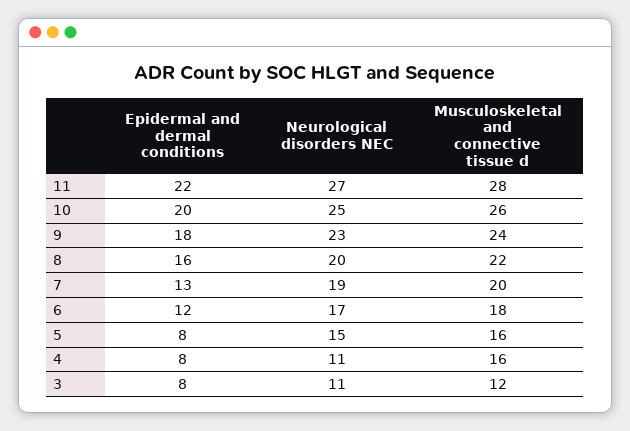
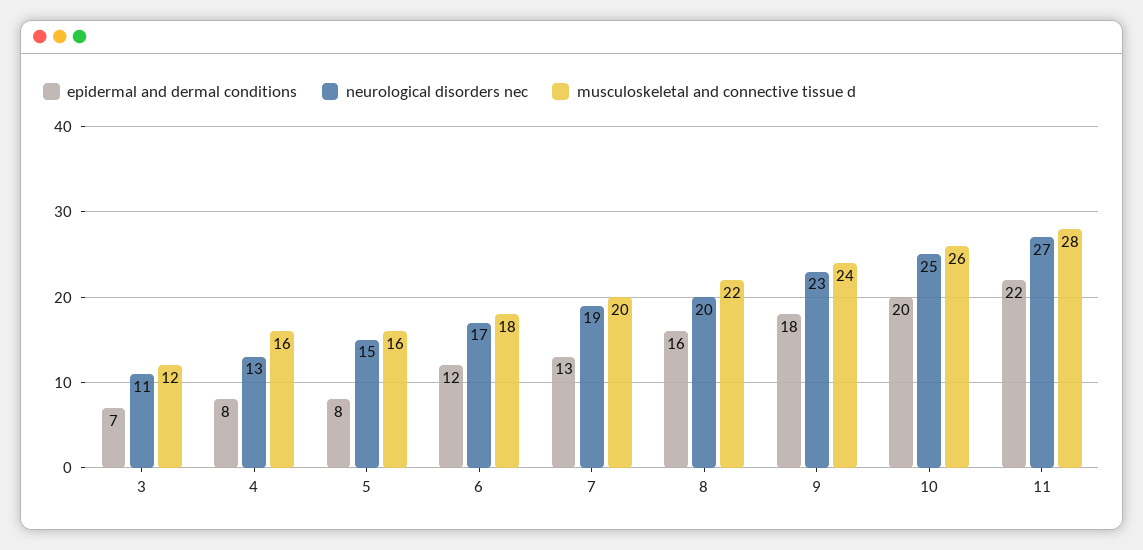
  {
    "Epidermal and dermal conditions": {
      "11": 22,
      "10": 20,
      "9": 18,
      "8": 16,
      "7": 13,
      "6": 12,
      "5": 8,
      "4": 8,
-     "3": 8
+     "3": 7
    },
    "Neurological disorders NEC": {
      "11": 27,
      "10": 25,
      "9": 23,
      "8": 20,
      "7": 19,
      "6": 17,
      "5": 15,
-     "4": 11,
+     "4": 13,
      "3": 11
    },
    "Musculoskeletal and connective tissue d": {
      "11": 28,
      "10": 26,
      "9": 24,
      "8": 22,
      "7": 20,
      "6": 18,
      "5": 16,
      "4": 16,
      "3": 12
    }
  }

